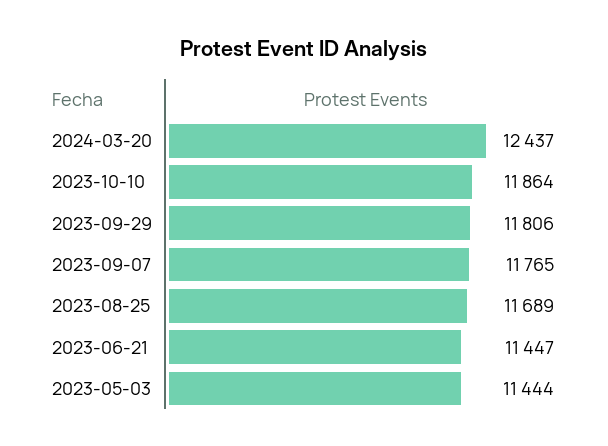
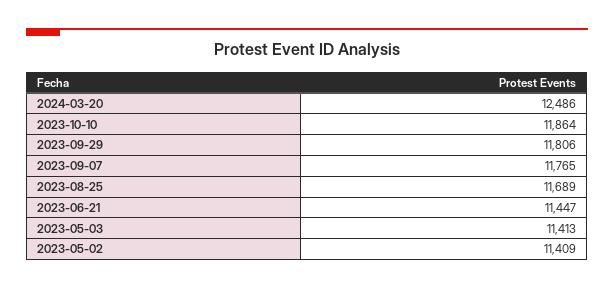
  {
-   "2024-03-20": 12437,
+   "2024-03-20": 12486,
    "2023-10-10": 11864,
    "2023-09-29": 11806,
    "2023-09-07": 11765,
    "2023-08-25": 11689,
    "2023-06-21": 11447,
-   "2023-05-03": 11444
+   "2023-05-03": 11413,
+   "2023-05-02": 11409
  }

